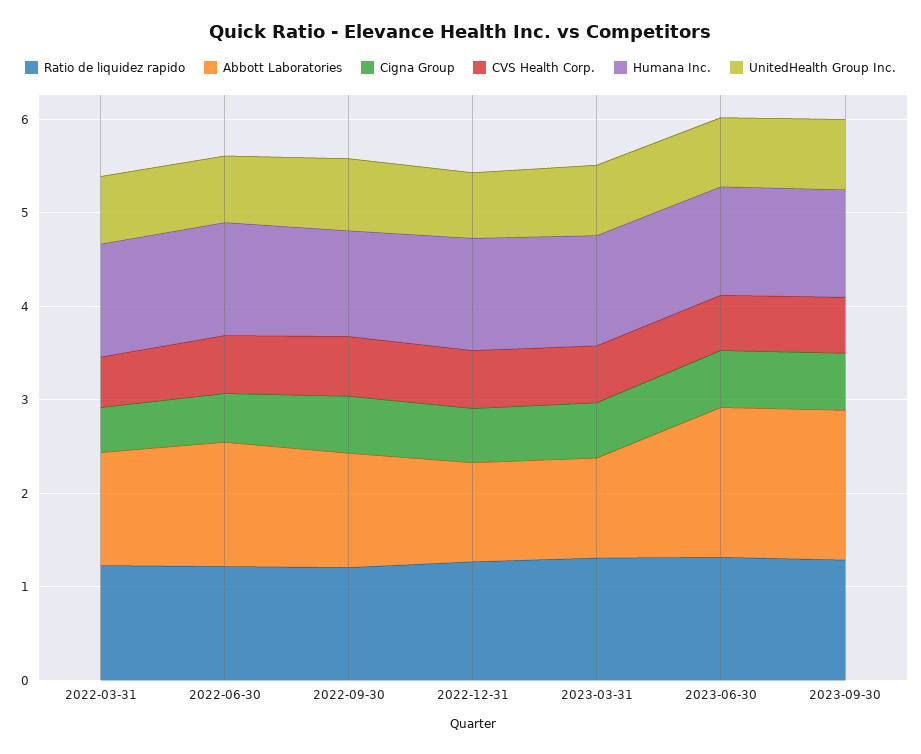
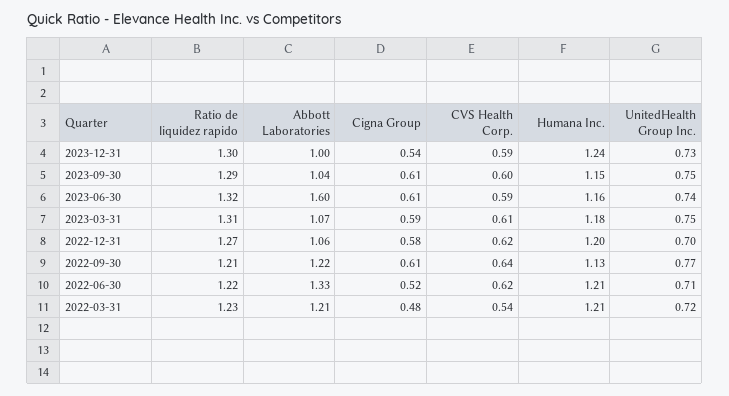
  {
    "Ratio de liquidez rapido": {
      "2022-03-31": 1.23,
      "2022-06-30": 1.22,
      "2022-09-30": 1.21,
      "2022-12-31": 1.27,
      "2023-03-31": 1.31,
      "2023-06-30": 1.32,
-     "2023-09-30": 1.29
+     "2023-09-30": 1.29,
+     "2023-12-31": 1.3
    },
    "Abbott Laboratories": {
      "2022-03-31": 1.21,
      "2022-06-30": 1.33,
      "2022-09-30": 1.22,
      "2022-12-31": 1.06,
      "2023-03-31": 1.07,
      "2023-06-30": 1.6,
-     "2023-09-30": 1.6
+     "2023-09-30": 1.04,
+     "2023-12-31": 1
    },
    "Cigna Group": {
      "2022-03-31": 0.48,
      "2022-06-30": 0.52,
      "2022-09-30": 0.61,
      "2022-12-31": 0.58,
      "2023-03-31": 0.59,
      "2023-06-30": 0.61,
-     "2023-09-30": 0.61
+     "2023-09-30": 0.61,
+     "2023-12-31": 0.54
    },
    "CVS Health Corp.": {
      "2022-03-31": 0.54,
      "2022-06-30": 0.62,
      "2022-09-30": 0.64,
      "2022-12-31": 0.62,
      "2023-03-31": 0.61,
      "2023-06-30": 0.59,
-     "2023-09-30": 0.6
+     "2023-09-30": 0.6,
+     "2023-12-31": 0.59
    },
    "Humana Inc.": {
      "2022-03-31": 1.21,
      "2022-06-30": 1.21,
      "2022-09-30": 1.13,
      "2022-12-31": 1.2,
      "2023-03-31": 1.18,
      "2023-06-30": 1.16,
-     "2023-09-30": 1.15
+     "2023-09-30": 1.15,
+     "2023-12-31": 1.24
    },
    "UnitedHealth Group Inc.": {
      "2022-03-31": 0.72,
      "2022-06-30": 0.71,
      "2022-09-30": 0.77,
      "2022-12-31": 0.7,
      "2023-03-31": 0.75,
      "2023-06-30": 0.74,
-     "2023-09-30": 0.75
+     "2023-09-30": 0.75,
+     "2023-12-31": 0.73
    }
  }

